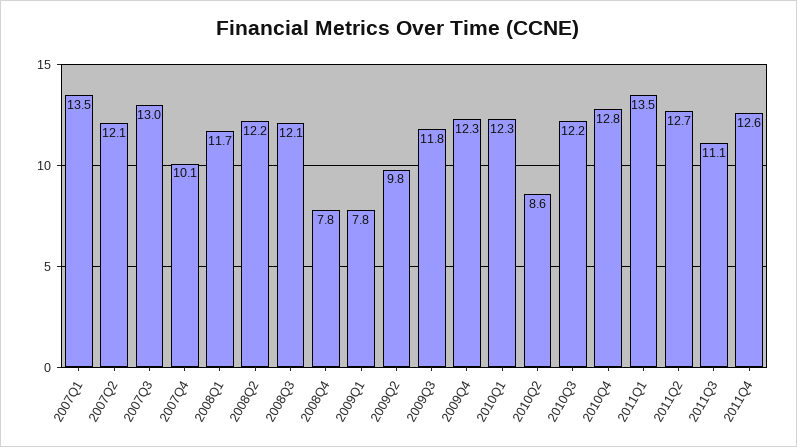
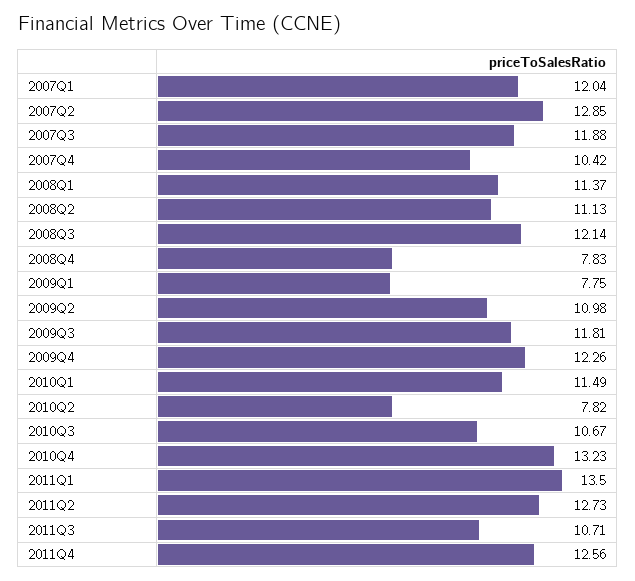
  {
-   "2007Q1": 13.5,
+   "2007Q1": 12.04,
-   "2007Q2": 12.1,
+   "2007Q2": 12.85,
-   "2007Q3": 13,
+   "2007Q3": 11.88,
-   "2007Q4": 10.1,
+   "2007Q4": 10.42,
-   "2008Q1": 11.7,
+   "2008Q1": 11.37,
-   "2008Q2": 12.2,
+   "2008Q2": 11.13,
    "2008Q3": 12.14,
    "2008Q4": 7.83,
    "2009Q1": 7.75,
-   "2009Q2": 9.8,
+   "2009Q2": 10.98,
    "2009Q3": 11.81,
    "2009Q4": 12.26,
-   "2010Q1": 12.3,
+   "2010Q1": 11.49,
-   "2010Q2": 8.6,
+   "2010Q2": 7.82,
-   "2010Q3": 12.2,
+   "2010Q3": 10.67,
-   "2010Q4": 12.8,
+   "2010Q4": 13.23,
    "2011Q1": 13.5,
    "2011Q2": 12.73,
-   "2011Q3": 11.1,
+   "2011Q3": 10.71,
    "2011Q4": 12.56
  }

